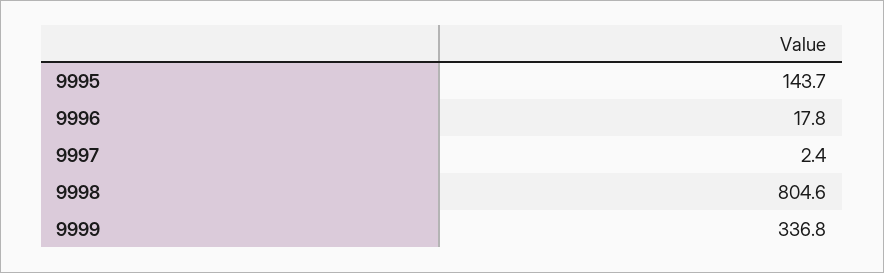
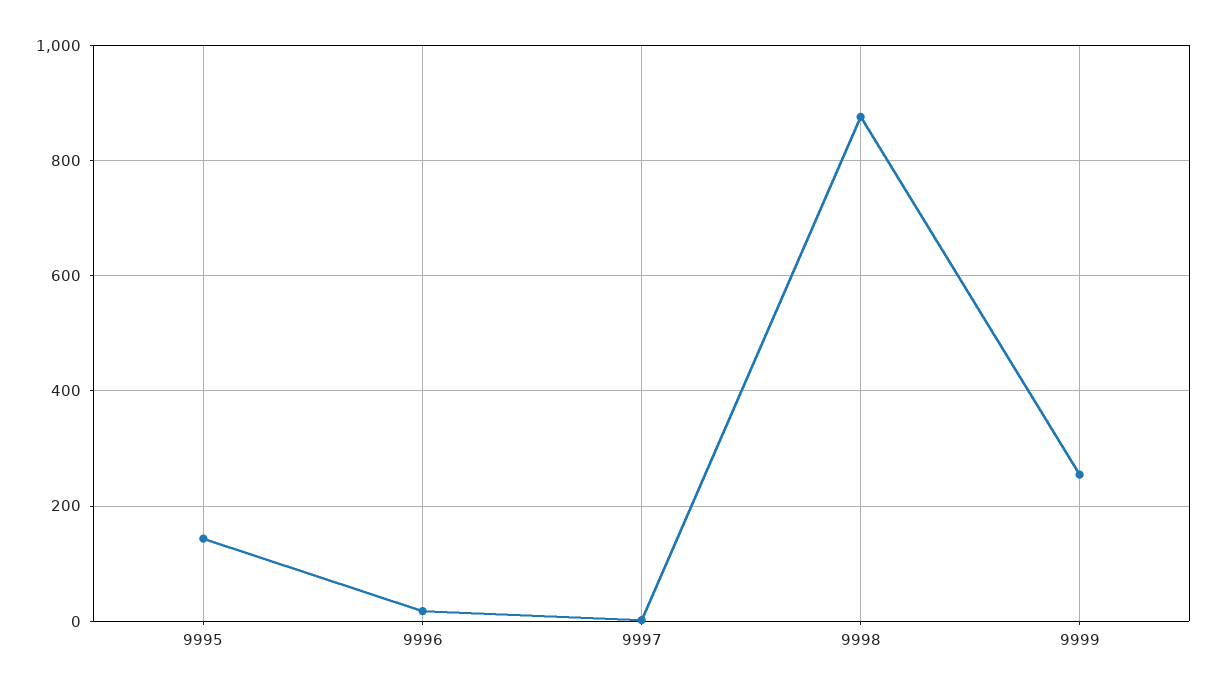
  {
    "9995": 143.7,
    "9996": 17.8,
    "9997": 2.4,
-   "9998": 804.6,
+   "9998": 880,
-   "9999": 336.8
+   "9999": 260
  }

